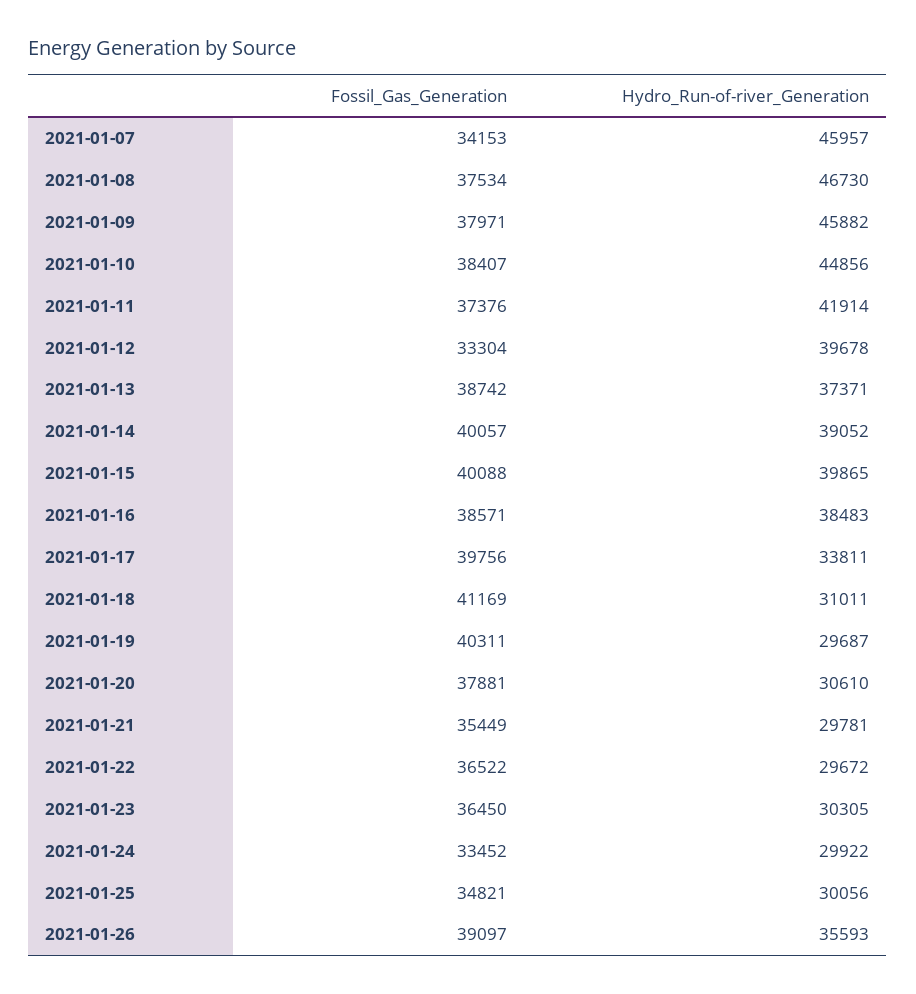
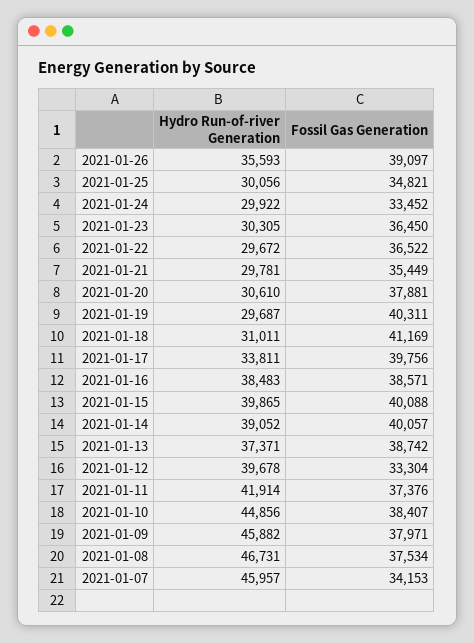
  {
    "Fossil_Gas_Generation": {
      "2021-01-07": 34153,
      "2021-01-08": 37534,
      "2021-01-09": 37971,
      "2021-01-10": 38407,
      "2021-01-11": 37376,
      "2021-01-12": 33304,
      "2021-01-13": 38742,
      "2021-01-14": 40057,
      "2021-01-15": 40088,
      "2021-01-16": 38571,
      "2021-01-17": 39756,
      "2021-01-18": 41169,
      "2021-01-19": 40311,
      "2021-01-20": 37881,
      "2021-01-21": 35449,
      "2021-01-22": 36522,
      "2021-01-23": 36450,
      "2021-01-24": 33452,
      "2021-01-25": 34821,
      "2021-01-26": 39097
    },
    "Hydro_Run-of-river_Generation": {
      "2021-01-07": 45957,
-     "2021-01-08": 46730,
+     "2021-01-08": 46731,
      "2021-01-09": 45882,
      "2021-01-10": 44856,
      "2021-01-11": 41914,
      "2021-01-12": 39678,
      "2021-01-13": 37371,
      "2021-01-14": 39052,
      "2021-01-15": 39865,
      "2021-01-16": 38483,
      "2021-01-17": 33811,
      "2021-01-18": 31011,
      "2021-01-19": 29687,
      "2021-01-20": 30610,
      "2021-01-21": 29781,
      "2021-01-22": 29672,
      "2021-01-23": 30305,
      "2021-01-24": 29922,
      "2021-01-25": 30056,
      "2021-01-26": 35593
    }
  }

